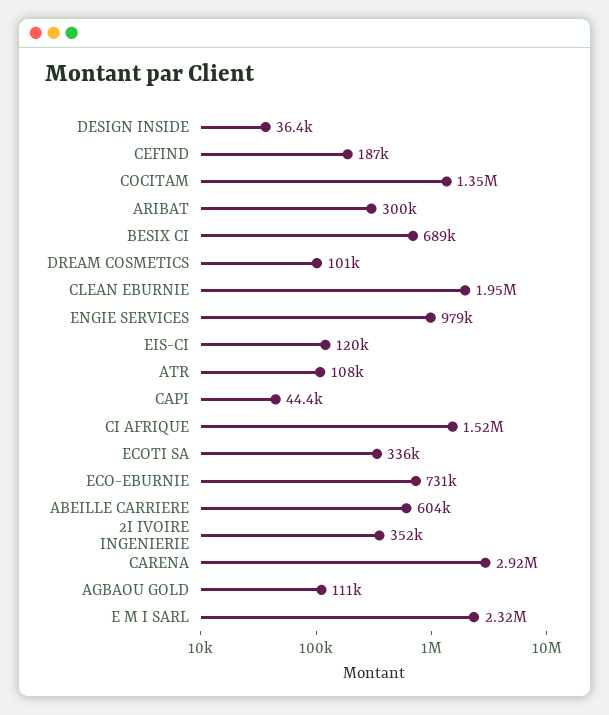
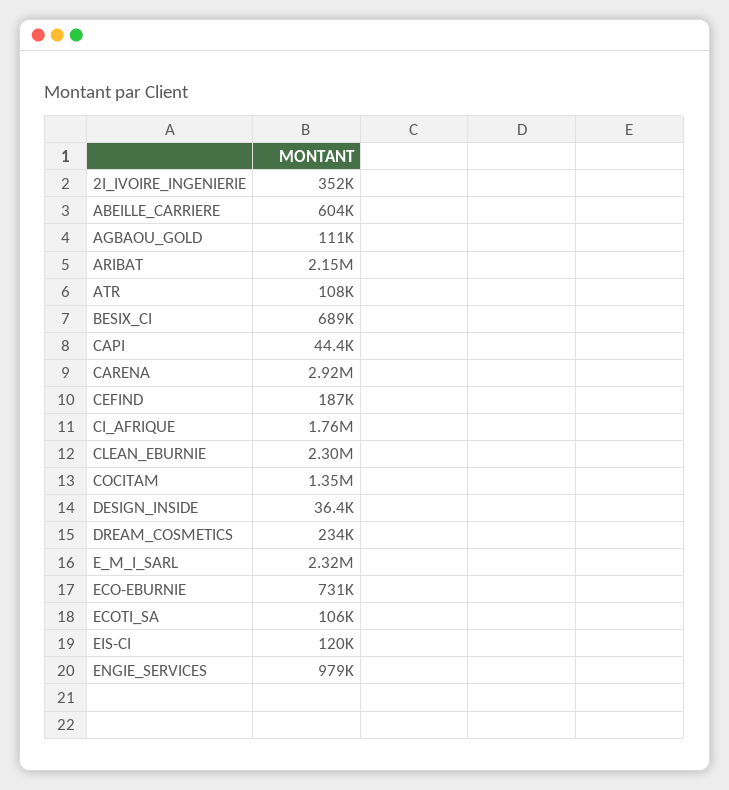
  {
    "DESIGN INSIDE": 36400,
    "CEFIND": 187000,
    "COCITAM": 1350000,
-   "ARIBAT": 300000,
+   "ARIBAT": 2150000,
    "BESIX CI": 689000,
-   "DREAM COSMETICS": 101000,
+   "DREAM COSMETICS": 234000,
-   "CLEAN EBURNIE": 1950000,
+   "CLEAN EBURNIE": 2300000,
    "ENGIE SERVICES": 979000,
    "EIS-CI": 120000,
    "ATR": 108000,
    "CAPI": 44400,
-   "CI AFRIQUE": 1520000,
+   "CI AFRIQUE": 1760000,
-   "ECOTI SA": 336000,
+   "ECOTI SA": 106000,
    "ECO-EBURNIE": 731000,
    "ABEILLE CARRIERE": 604000,
    "2I IVOIRE INGENIERIE": 352000,
    "CARENA": 2920000,
    "AGBAOU GOLD": 111000,
    "E M I SARL": 2320000
  }

